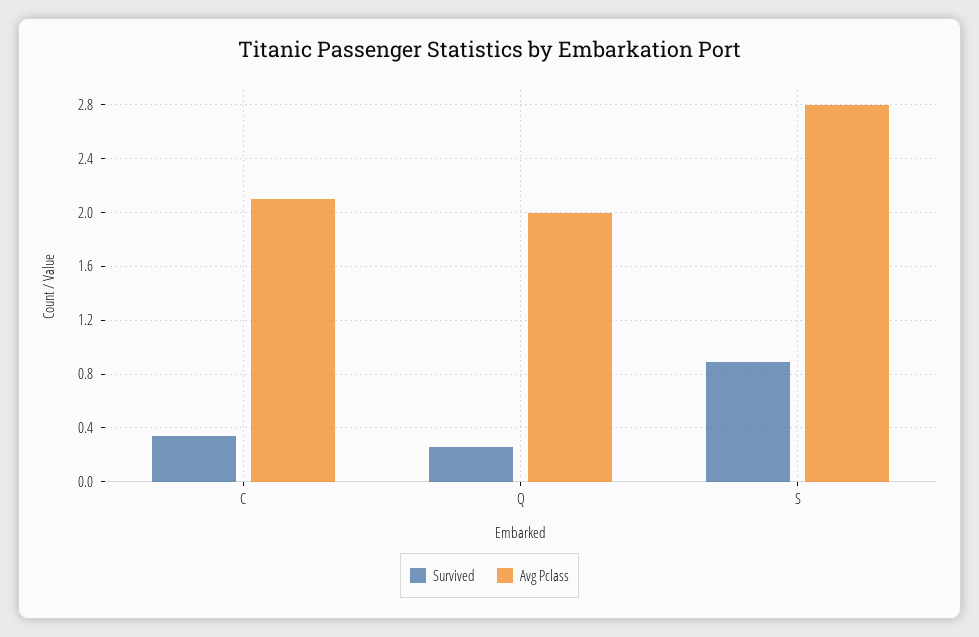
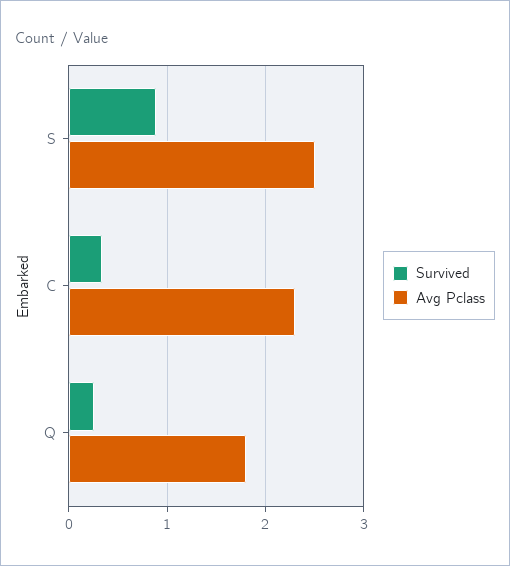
  {
    "Survived": {
      "C": 0.35,
      "Q": 0.25,
      "S": 0.9
    },
    "Avg Pclass": {
-     "C": 2.1,
+     "C": 2.3,
-     "Q": 2,
+     "Q": 1.8,
-     "S": 2.8
+     "S": 2.5
    }
  }

